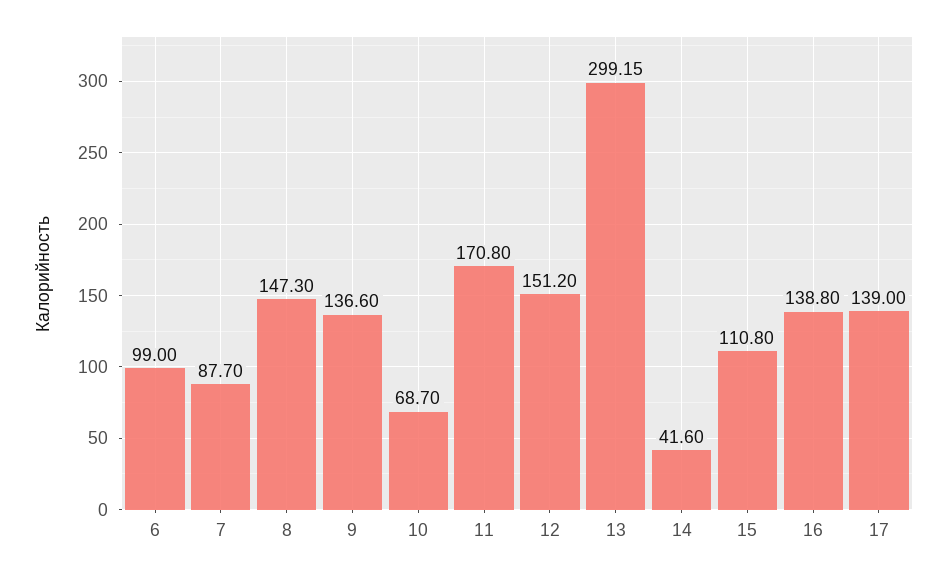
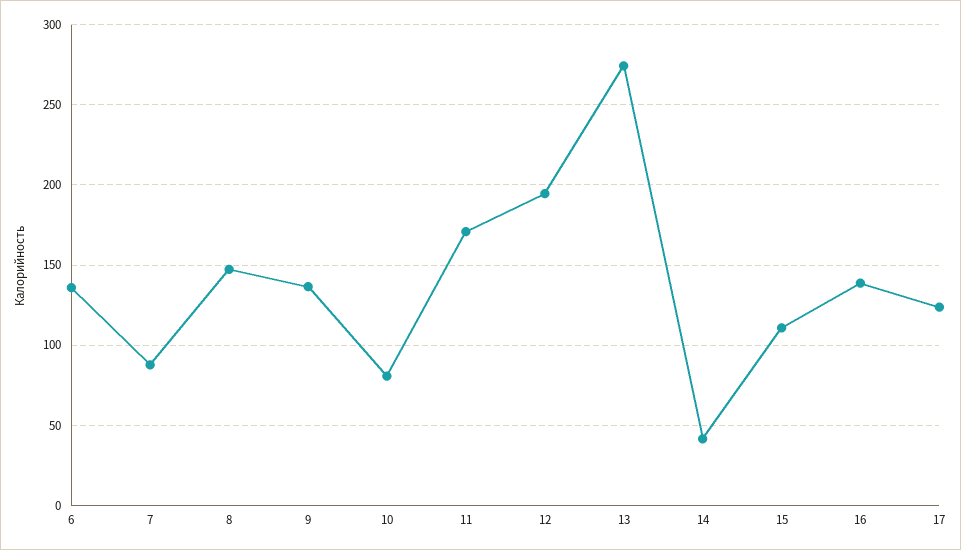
  {
-   "6": 99,
+   "6": 135,
    "7": 87.7,
    "8": 147.3,
    "9": 136.6,
-   "10": 68.7,
+   "10": 80,
    "11": 170.8,
-   "12": 151.2,
+   "12": 195,
-   "13": 299.15,
+   "13": 275,
    "14": 41.6,
    "15": 110.8,
    "16": 138.8,
-   "17": 139
+   "17": 125
  }

